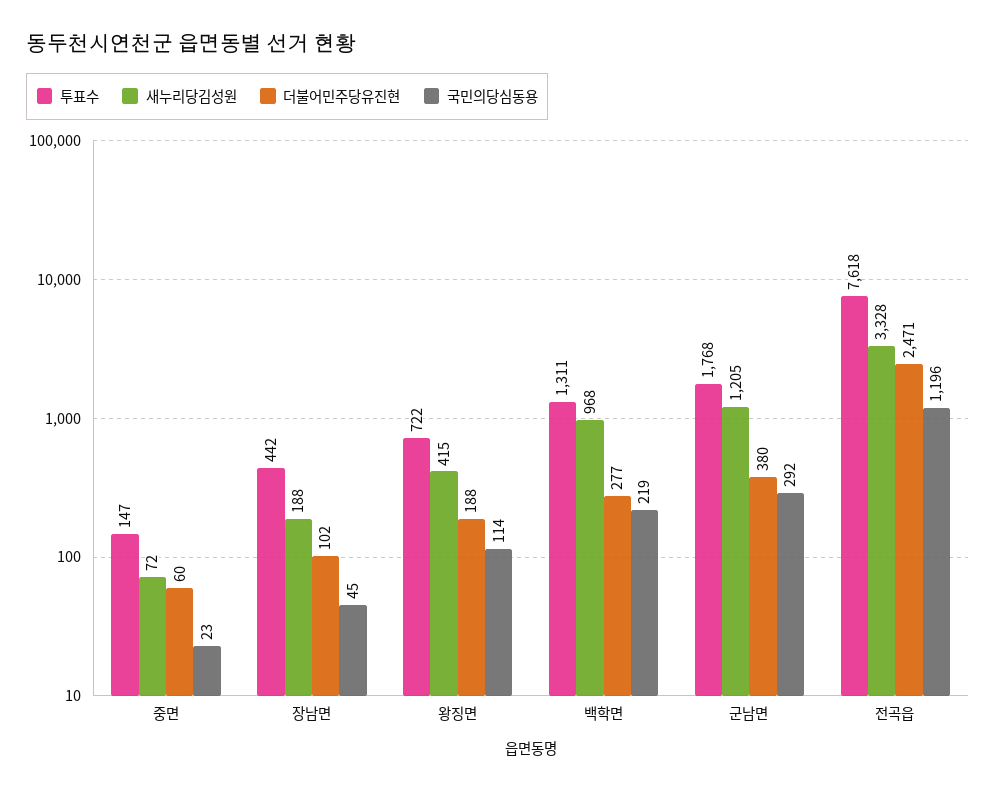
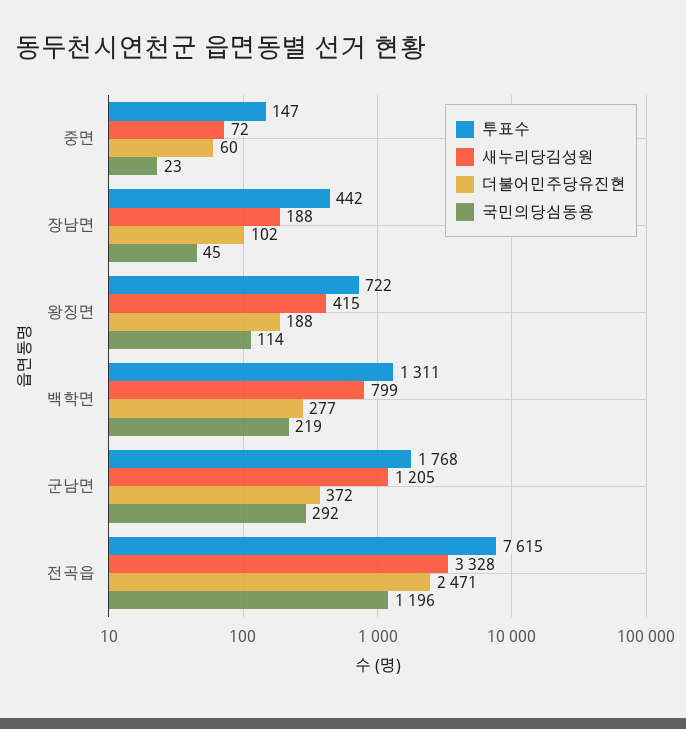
  {
    "투표수": {
      "중면": 147,
      "장남면": 442,
      "왕징면": 722,
      "백학면": 1311,
      "군남면": 1768,
-     "전곡읍": 7618
+     "전곡읍": 7615
    },
    "새누리당김성원": {
      "중면": 72,
      "장남면": 188,
      "왕징면": 415,
-     "백학면": 968,
+     "백학면": 799,
      "군남면": 1205,
      "전곡읍": 3328
    },
    "더불어민주당유진현": {
      "중면": 60,
      "장남면": 102,
      "왕징면": 188,
      "백학면": 277,
-     "군남면": 380,
+     "군남면": 372,
      "전곡읍": 2471
    },
    "국민의당심동용": {
      "중면": 23,
      "장남면": 45,
      "왕징면": 114,
      "백학면": 219,
      "군남면": 292,
      "전곡읍": 1196
    }
  }

